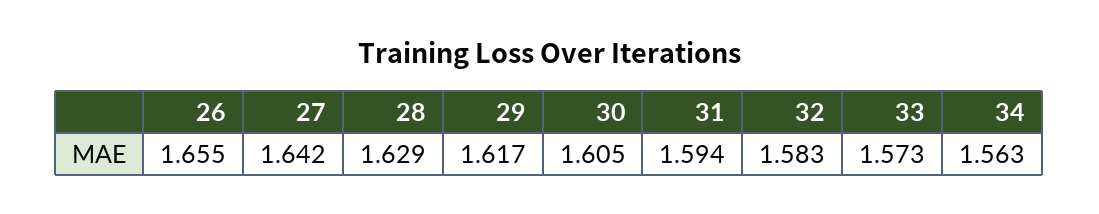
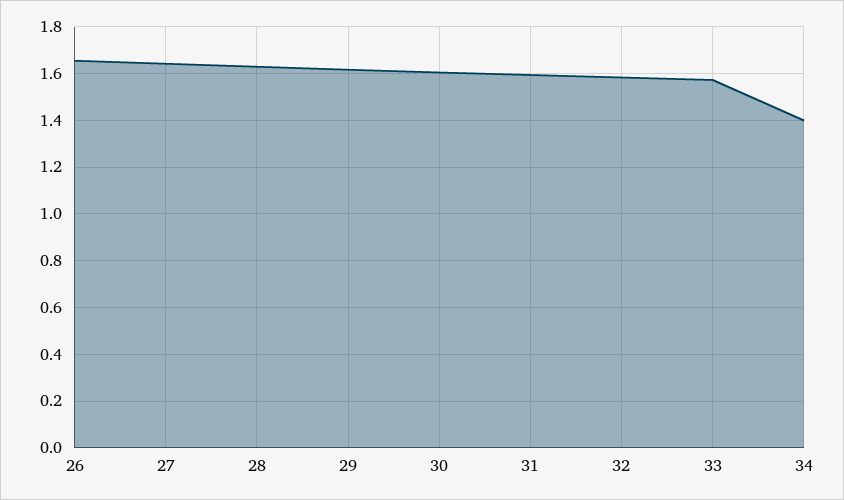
  {
    "26": 1.655,
    "27": 1.642,
    "28": 1.629,
    "29": 1.617,
    "30": 1.605,
    "31": 1.594,
    "32": 1.583,
    "33": 1.573,
-   "34": 1.563
+   "34": 1.4
  }

